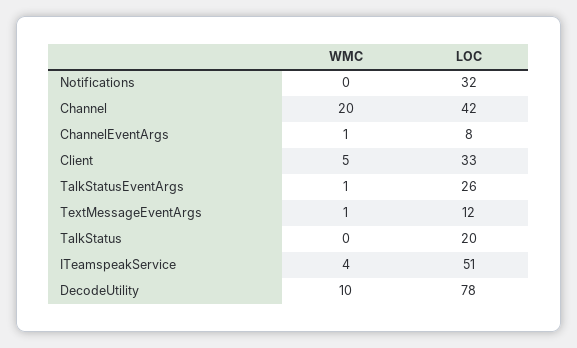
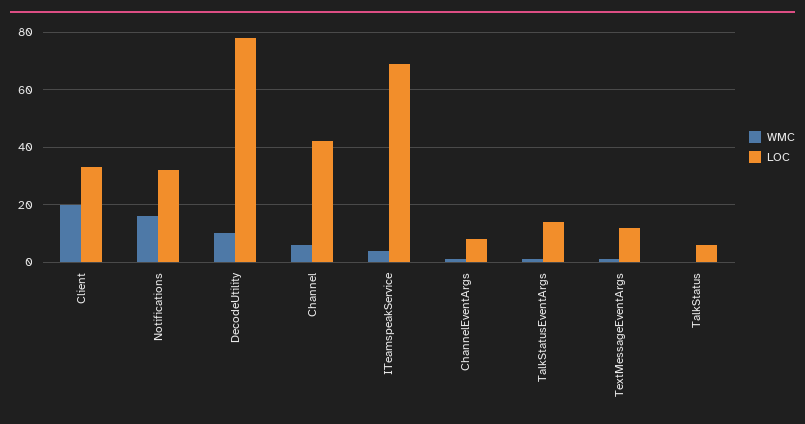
  {
    "WMC": {
-     "Notifications": 0,
+     "Notifications": 15,
-     "Channel": 20,
+     "Channel": 5,
      "ChannelEventArgs": 1,
-     "Client": 5,
+     "Client": 20,
      "TalkStatusEventArgs": 1,
      "TextMessageEventArgs": 1,
      "TalkStatus": 0,
      "ITeamspeakService": 4,
      "DecodeUtility": 10
    },
    "LOC": {
      "Notifications": 32,
      "Channel": 42,
      "ChannelEventArgs": 8,
      "Client": 33,
-     "TalkStatusEventArgs": 26,
+     "TalkStatusEventArgs": 15,
      "TextMessageEventArgs": 12,
-     "TalkStatus": 20,
+     "TalkStatus": 5,
-     "ITeamspeakService": 51,
+     "ITeamspeakService": 70,
      "DecodeUtility": 78
    }
  }

